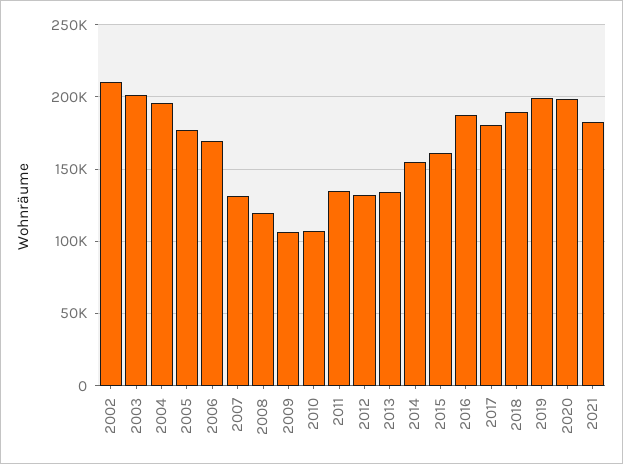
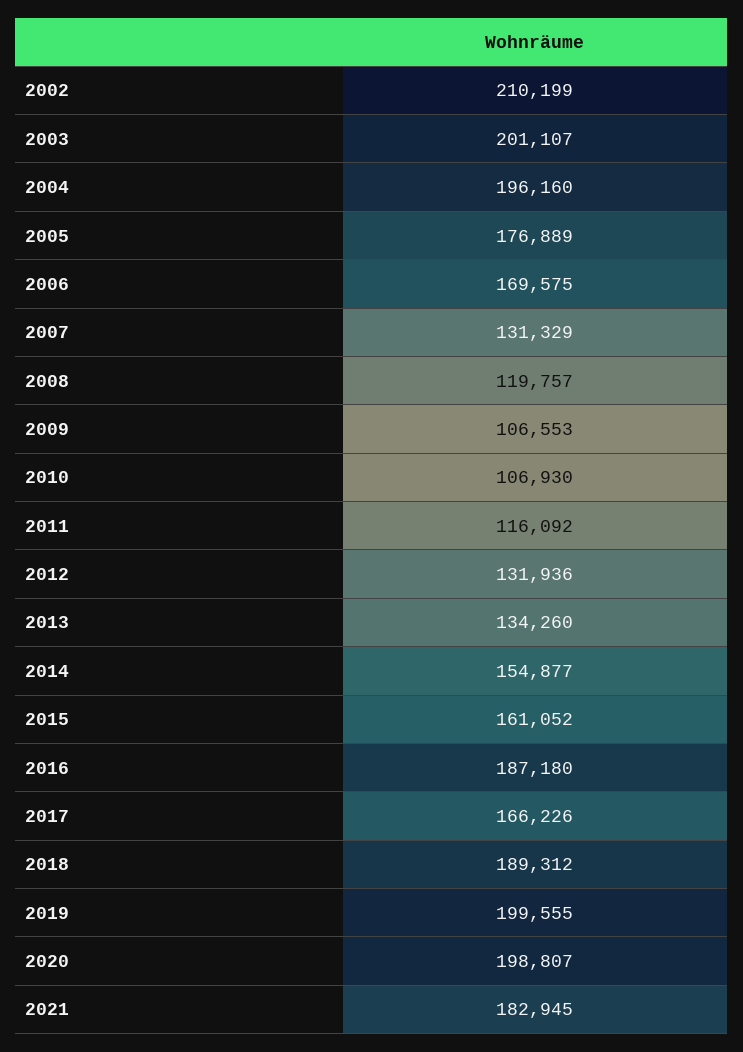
  {
    "2002": 210199,
    "2003": 201107,
    "2004": 196160,
    "2005": 176889,
    "2006": 169575,
    "2007": 131329,
    "2008": 119757,
    "2009": 106553,
    "2010": 106930,
-   "2011": 135000,
+   "2011": 116092,
    "2012": 131936,
    "2013": 134260,
    "2014": 154877,
    "2015": 161052,
    "2016": 187180,
-   "2017": 180000,
+   "2017": 166226,
    "2018": 189312,
    "2019": 199555,
    "2020": 198807,
    "2021": 182945
  }

